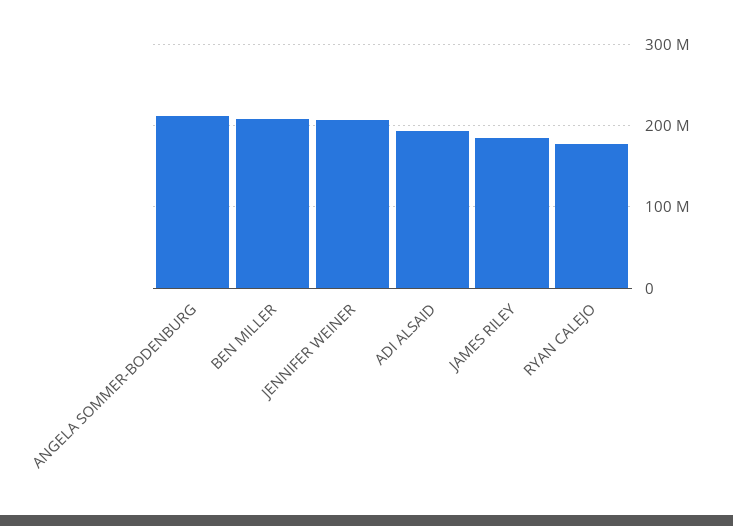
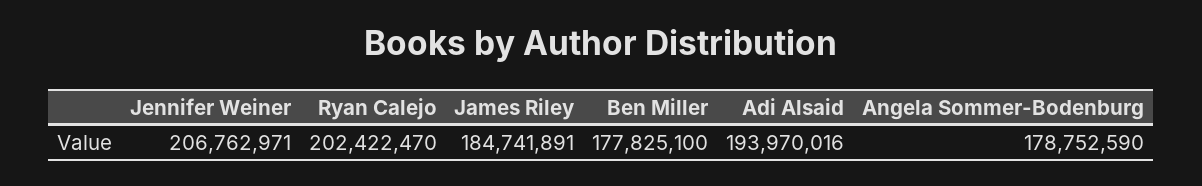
  {
-   "ANGELA SOMMER-BODENBURG": 210000000,
+   "ANGELA SOMMER-BODENBURG": 178752590,
-   "BEN MILLER": 210000000,
+   "BEN MILLER": 177825100,
    "JENNIFER WEINER": 206762971,
    "ADI ALSAID": 193970016,
    "JAMES RILEY": 184741891,
-   "RYAN CALEJO": 180000000
+   "RYAN CALEJO": 202422470
  }

